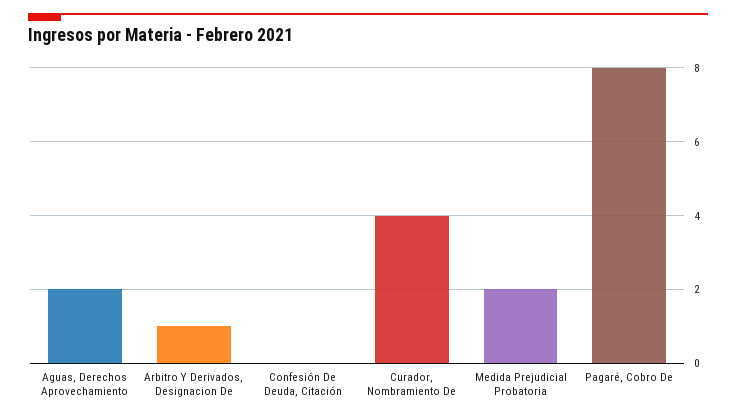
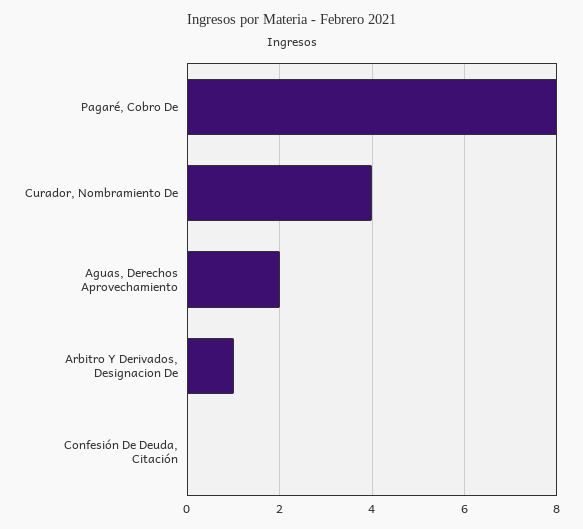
  {
    "Aguas, Derechos Aprovechamiento": 2,
    "Arbitro Y Derivados, Designacion De": 1,
    "Confesión De Deuda, Citación": 0,
    "Curador, Nombramiento De": 4,
-   "Medida Prejudicial Probatoria": 2,
    "Pagaré, Cobro De": 8
  }

